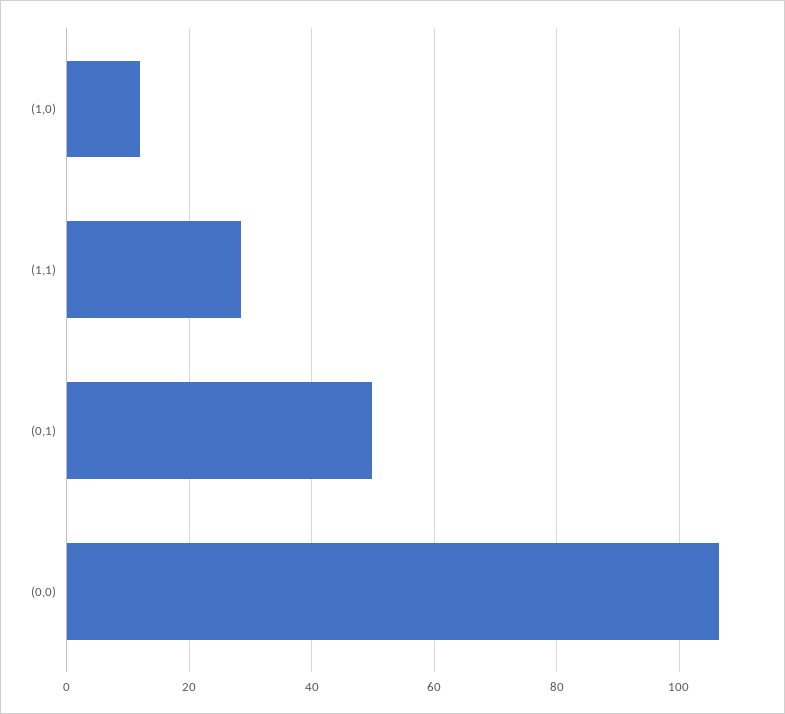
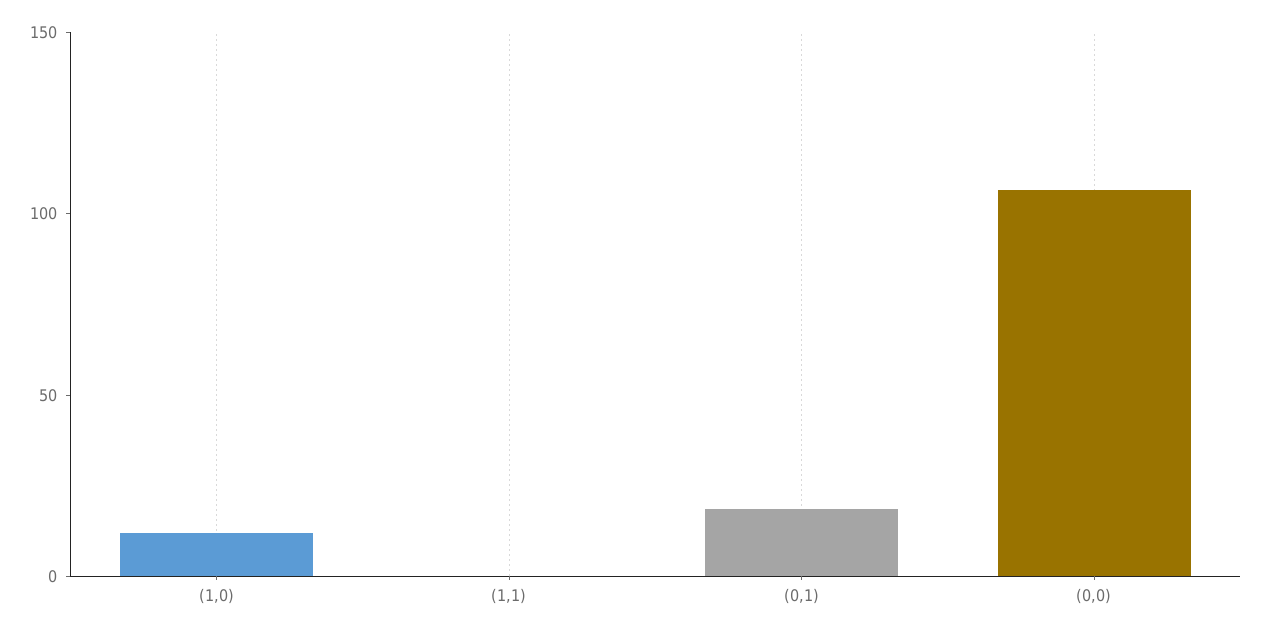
  {
    "(1,0)": 12,
-   "(1,1)": 28,
+   "(1,1)": 0,
-   "(0,1)": 50,
+   "(0,1)": 20,
    "(0,0)": 106
  }

